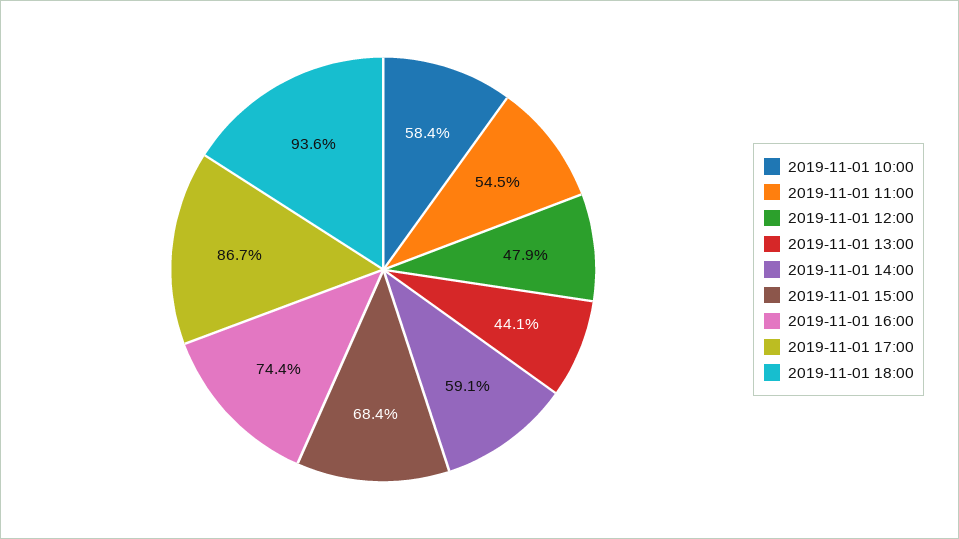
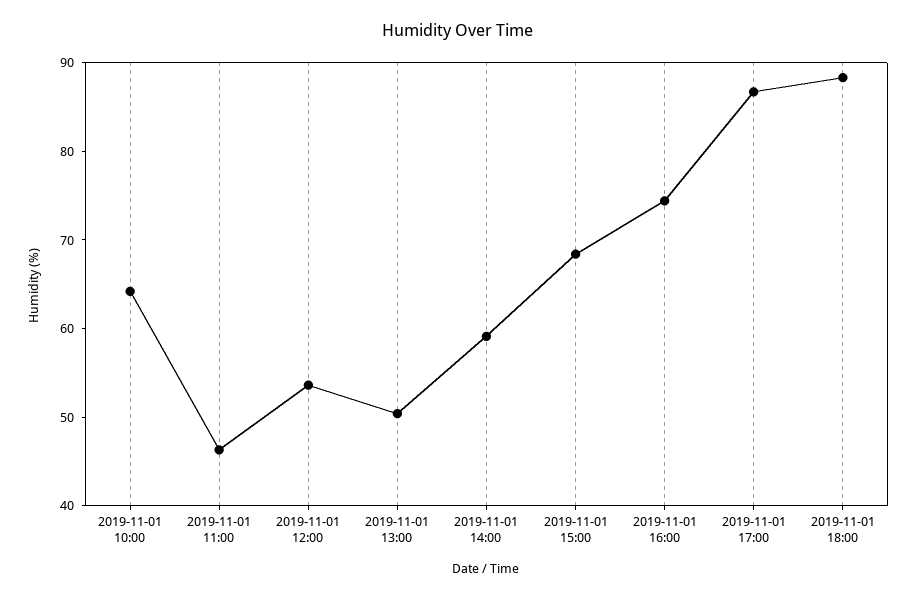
  {
-   "2019-11-01 10:00": 58.4,
+   "2019-11-01 10:00": 64,
-   "2019-11-01 11:00": 54.5,
+   "2019-11-01 11:00": 46,
-   "2019-11-01 12:00": 47.9,
+   "2019-11-01 12:00": 54,
-   "2019-11-01 13:00": 44.1,
+   "2019-11-01 13:00": 50,
    "2019-11-01 14:00": 59.1,
    "2019-11-01 15:00": 68.4,
    "2019-11-01 16:00": 74.4,
    "2019-11-01 17:00": 86.7,
-   "2019-11-01 18:00": 93.6
+   "2019-11-01 18:00": 88
  }

